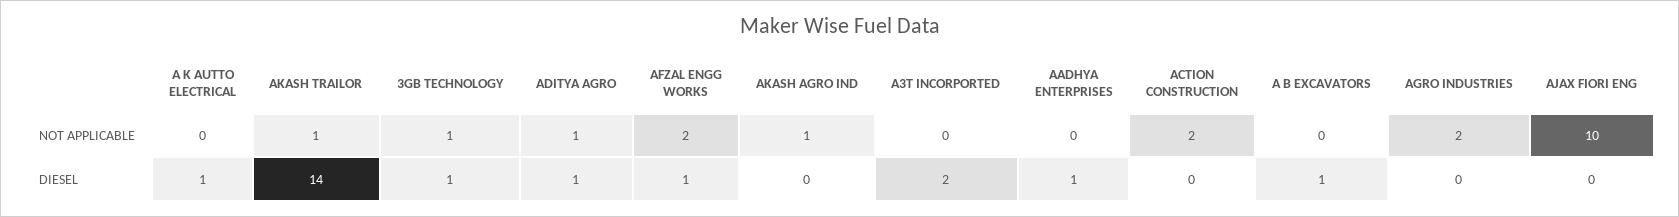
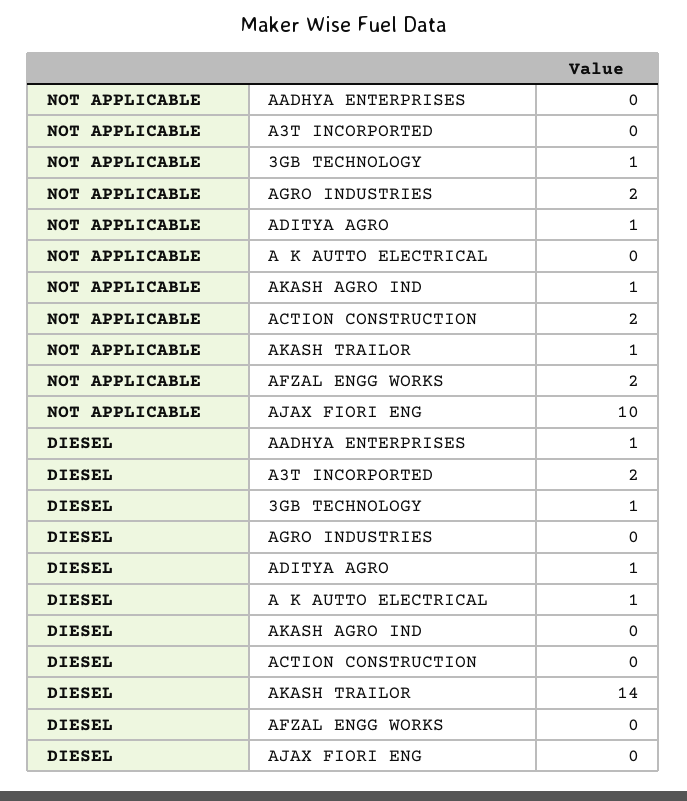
  {
    "A K AUTTO ELECTRICAL": {
      "NOT APPLICABLE": 0,
      "DIESEL": 1
    },
    "AKASH TRAILOR": {
      "NOT APPLICABLE": 1,
      "DIESEL": 14
    },
    "3GB TECHNOLOGY": {
      "NOT APPLICABLE": 1,
      "DIESEL": 1
    },
    "ADITYA AGRO": {
      "NOT APPLICABLE": 1,
      "DIESEL": 1
    },
    "AFZAL ENGG WORKS": {
      "NOT APPLICABLE": 2,
-     "DIESEL": 1
+     "DIESEL": 0
    },
    "AKASH AGRO IND": {
      "NOT APPLICABLE": 1,
      "DIESEL": 0
    },
    "A3T INCORPORTED": {
      "NOT APPLICABLE": 0,
      "DIESEL": 2
    },
    "AADHYA ENTERPRISES": {
      "NOT APPLICABLE": 0,
      "DIESEL": 1
    },
    "ACTION CONSTRUCTION": {
      "NOT APPLICABLE": 2,
      "DIESEL": 0
    },
-   "A B EXCAVATORS": {
-     "NOT APPLICABLE": 0,
-     "DIESEL": 1
-   },
    "AGRO INDUSTRIES": {
      "NOT APPLICABLE": 2,
      "DIESEL": 0
    },
    "AJAX FIORI ENG": {
      "NOT APPLICABLE": 10,
      "DIESEL": 0
    }
  }

